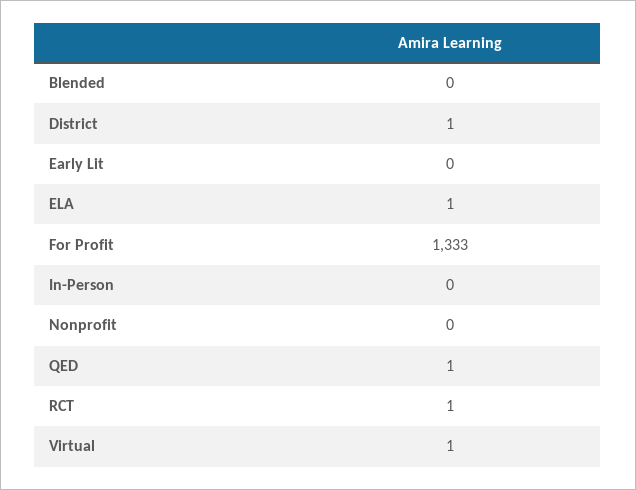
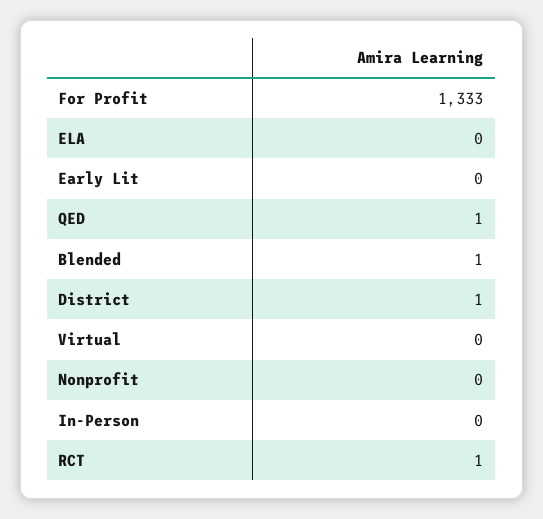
  {
-   "Blended": 0,
+   "Blended": 1,
    "District": 1,
    "Early Lit": 0,
-   "ELA": 1,
+   "ELA": 0,
    "For Profit": 1333,
    "In-Person": 0,
    "Nonprofit": 0,
    "QED": 1,
    "RCT": 1,
-   "Virtual": 1
+   "Virtual": 0
  }

